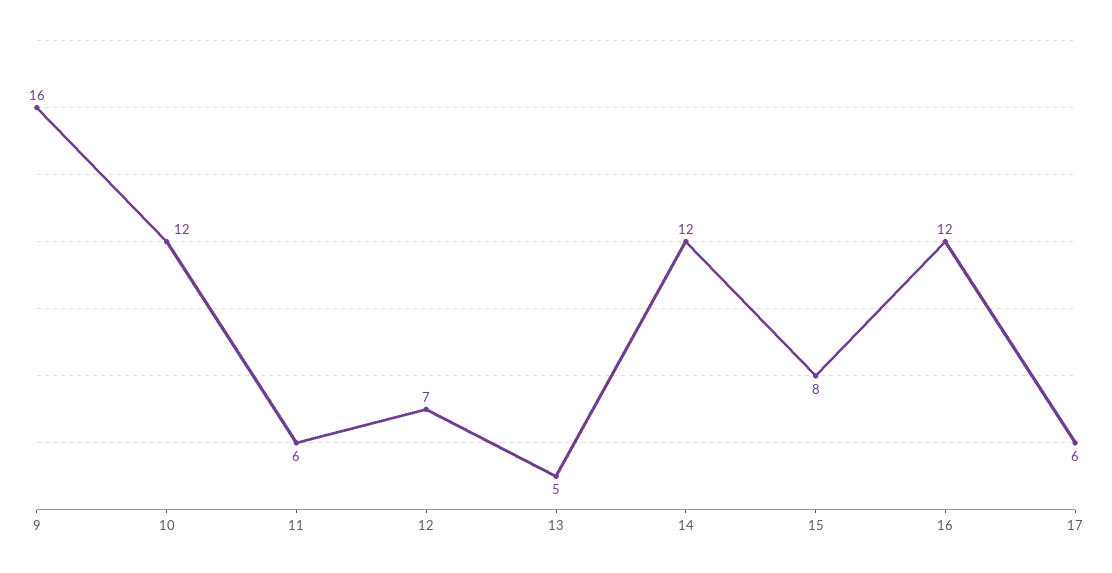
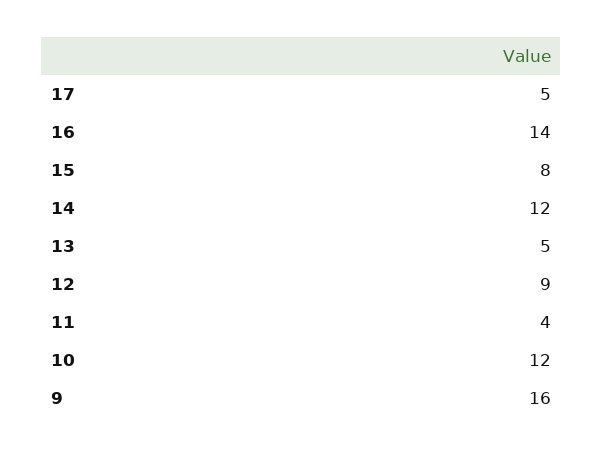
  {
    "9": 16,
    "10": 12,
-   "11": 6,
+   "11": 4,
-   "12": 7,
+   "12": 9,
    "13": 5,
    "14": 12,
    "15": 8,
-   "16": 12,
+   "16": 14,
-   "17": 6
+   "17": 5
  }

